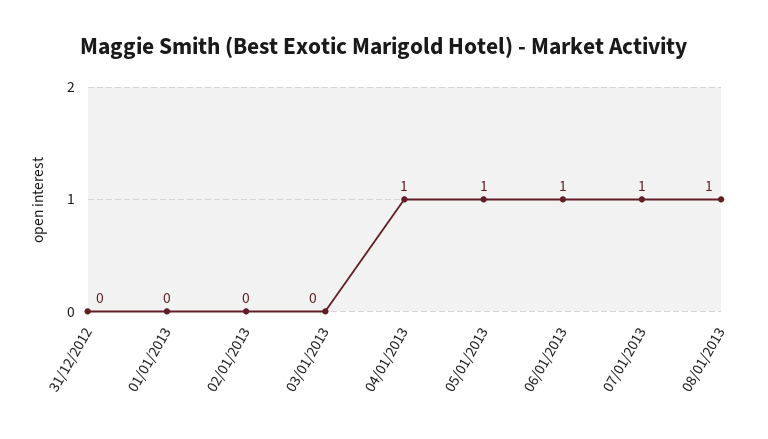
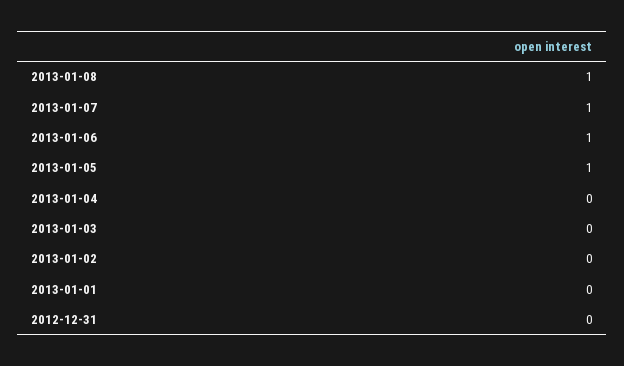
  {
    "31/12/2012": 0,
    "01/01/2013": 0,
    "02/01/2013": 0,
    "03/01/2013": 0,
-   "04/01/2013": 1,
+   "04/01/2013": 0,
    "05/01/2013": 1,
    "06/01/2013": 1,
    "07/01/2013": 1,
    "08/01/2013": 1
  }

